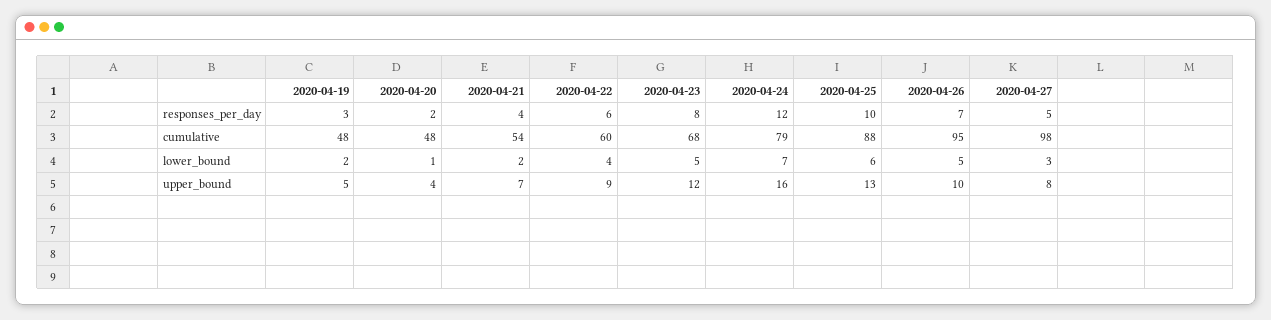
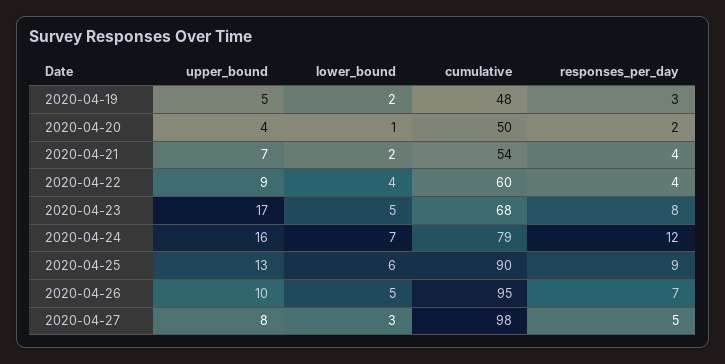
  {
    "2020-04-19": {
      "responses_per_day": 3,
      "cumulative": 48,
      "lower_bound": 2,
      "upper_bound": 5
    },
    "2020-04-20": {
      "responses_per_day": 2,
-     "cumulative": 48,
+     "cumulative": 50,
      "lower_bound": 1,
      "upper_bound": 4
    },
    "2020-04-21": {
      "responses_per_day": 4,
      "cumulative": 54,
      "lower_bound": 2,
      "upper_bound": 7
    },
    "2020-04-22": {
-     "responses_per_day": 6,
+     "responses_per_day": 4,
      "cumulative": 60,
      "lower_bound": 4,
      "upper_bound": 9
    },
    "2020-04-23": {
      "responses_per_day": 8,
      "cumulative": 68,
      "lower_bound": 5,
-     "upper_bound": 12
+     "upper_bound": 17
    },
    "2020-04-24": {
      "responses_per_day": 12,
      "cumulative": 79,
      "lower_bound": 7,
      "upper_bound": 16
    },
    "2020-04-25": {
-     "responses_per_day": 10,
+     "responses_per_day": 9,
-     "cumulative": 88,
+     "cumulative": 90,
      "lower_bound": 6,
      "upper_bound": 13
    },
    "2020-04-26": {
      "responses_per_day": 7,
      "cumulative": 95,
      "lower_bound": 5,
      "upper_bound": 10
    },
    "2020-04-27": {
      "responses_per_day": 5,
      "cumulative": 98,
      "lower_bound": 3,
      "upper_bound": 8
    }
  }

